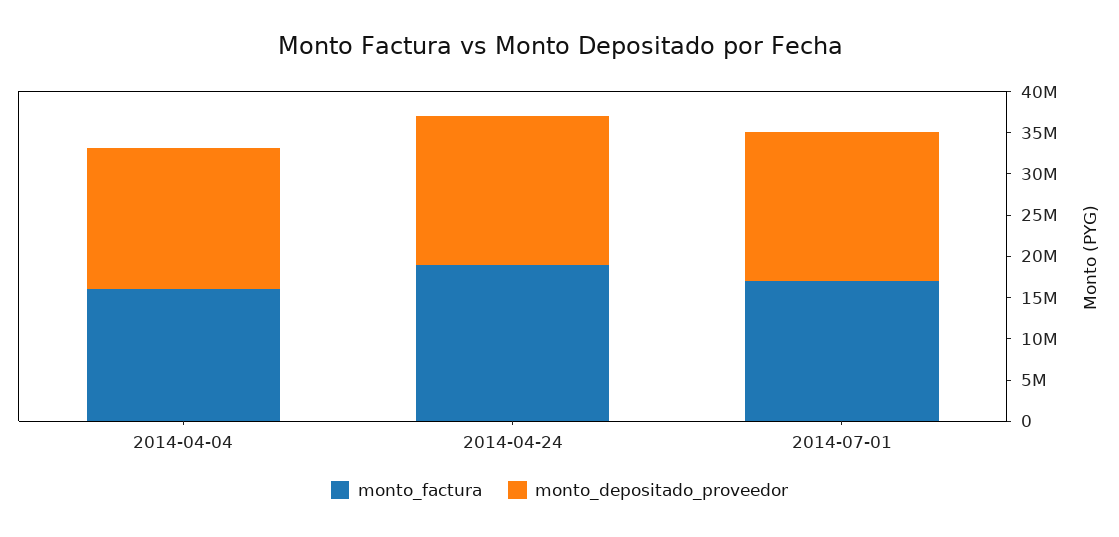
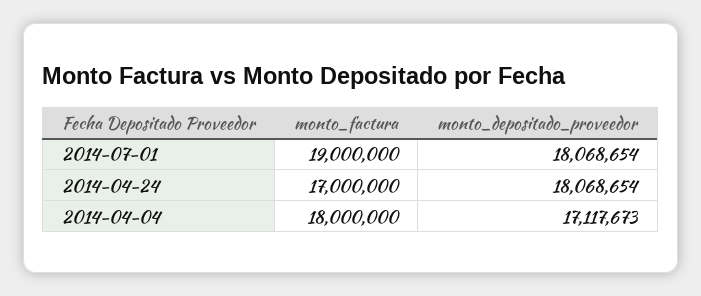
  {
    "monto_factura": {
-     "2014-04-04": 16000000,
+     "2014-04-04": 18000000,
-     "2014-04-24": 19000000,
+     "2014-04-24": 17000000,
-     "2014-07-01": 17000000
+     "2014-07-01": 19000000
    },
    "monto_depositado_proveedor": {
      "2014-04-04": 17117673,
      "2014-04-24": 18068654,
      "2014-07-01": 18068654
    }
  }

